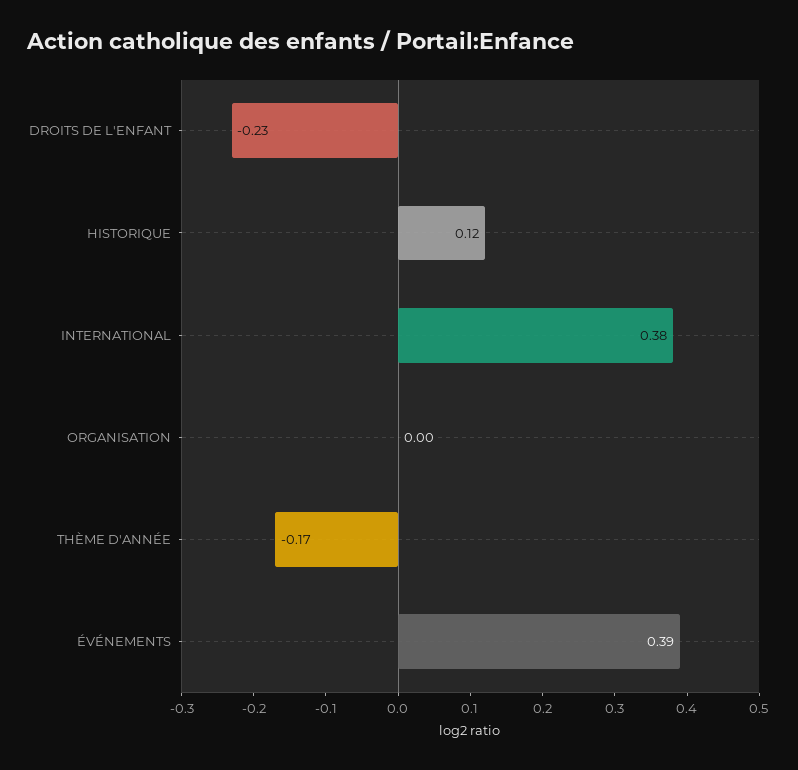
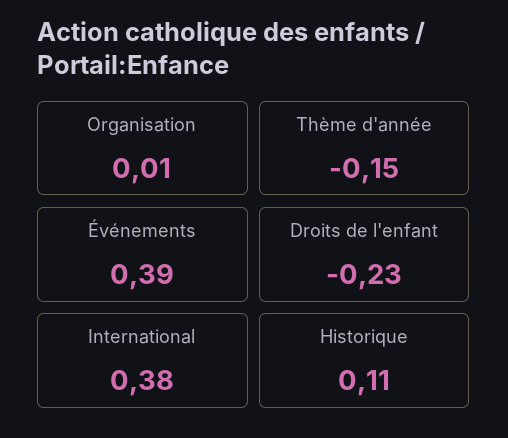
  {
    "DROITS DE L'ENFANT": -0.23,
-   "HISTORIQUE": 0.12,
+   "HISTORIQUE": 0.11,
    "INTERNATIONAL": 0.38,
-   "ORGANISATION": 0,
+   "ORGANISATION": 0.01,
-   "THÈME D'ANNÉE": -0.17,
+   "THÈME D'ANNÉE": -0.15,
    "ÉVÉNEMENTS": 0.39
  }

